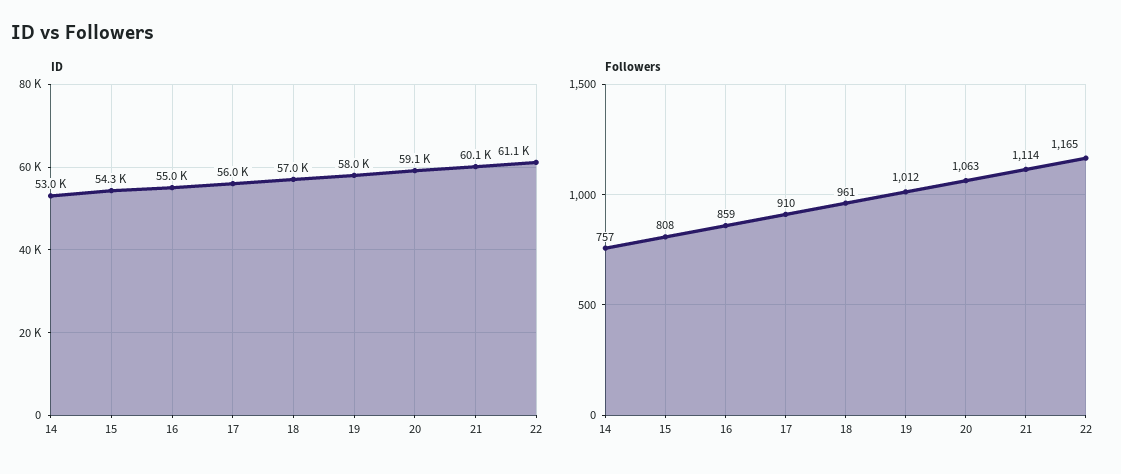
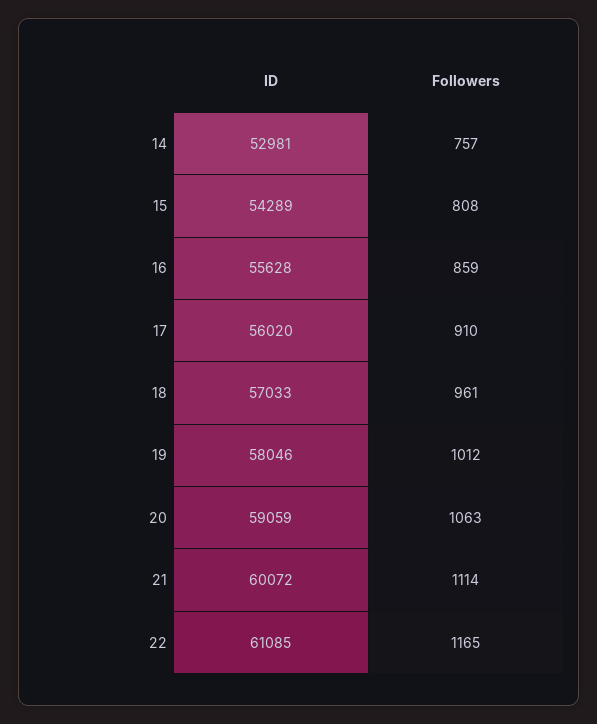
  {
    "ID": {
      "14": 52981,
      "15": 54289,
-     "16": 55000,
+     "16": 55628,
      "17": 56020,
      "18": 57033,
      "19": 58046,
      "20": 59059,
      "21": 60072,
      "22": 61085
    },
    "Followers": {
      "14": 757,
      "15": 808,
      "16": 859,
      "17": 910,
      "18": 961,
      "19": 1012,
      "20": 1063,
      "21": 1114,
      "22": 1165
    }
  }

